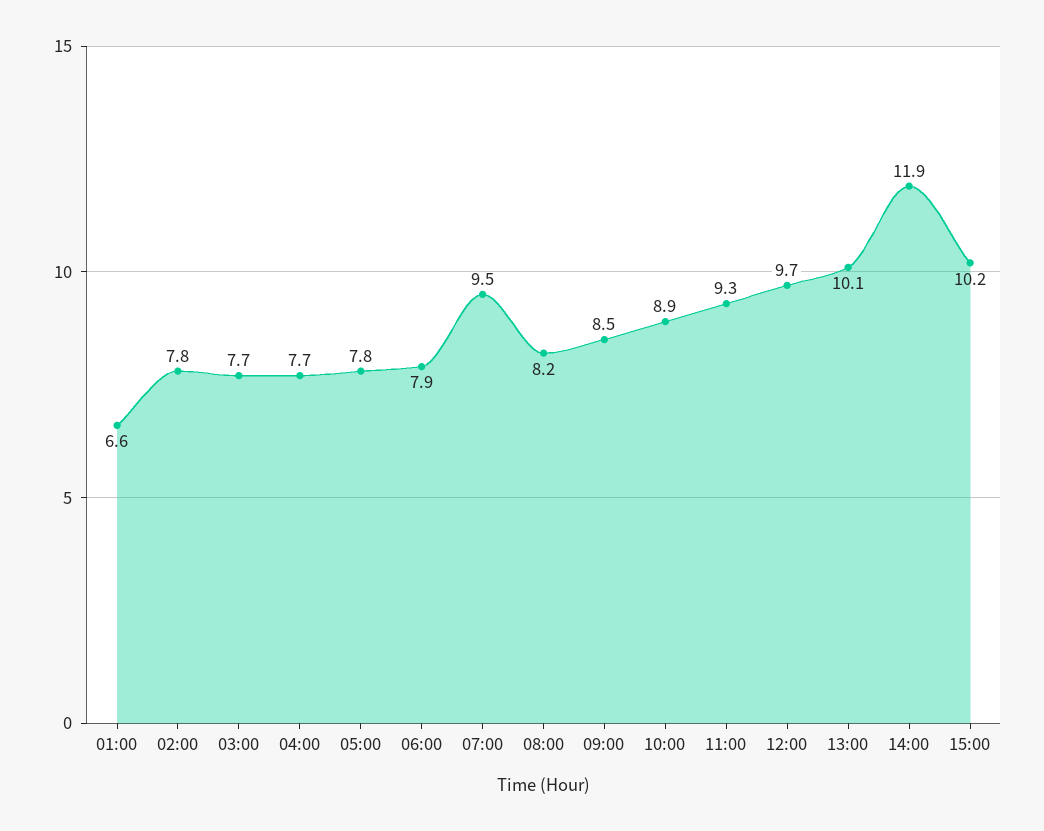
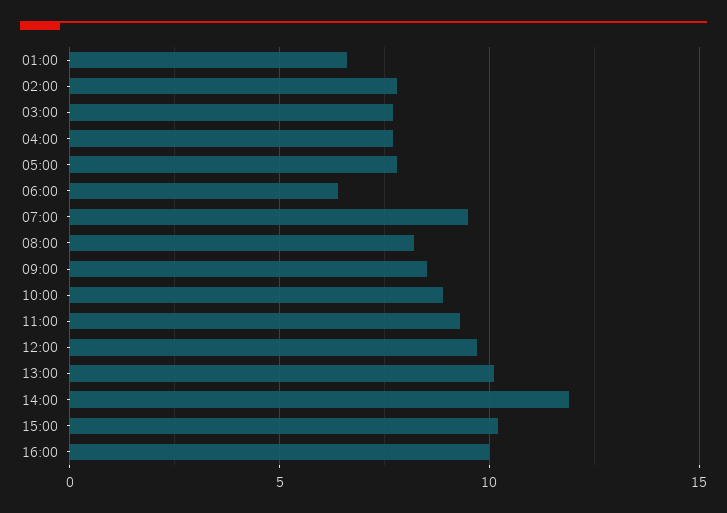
  {
    "01:00": 6.6,
    "02:00": 7.8,
    "03:00": 7.7,
    "04:00": 7.7,
    "05:00": 7.8,
-   "06:00": 7.9,
+   "06:00": 6.5,
    "07:00": 9.5,
    "08:00": 8.2,
    "09:00": 8.5,
    "10:00": 8.9,
    "11:00": 9.3,
    "12:00": 9.7,
    "13:00": 10.1,
    "14:00": 11.9,
-   "15:00": 10.2
+   "15:00": 10.2,
+   "16:00": 10
  }

